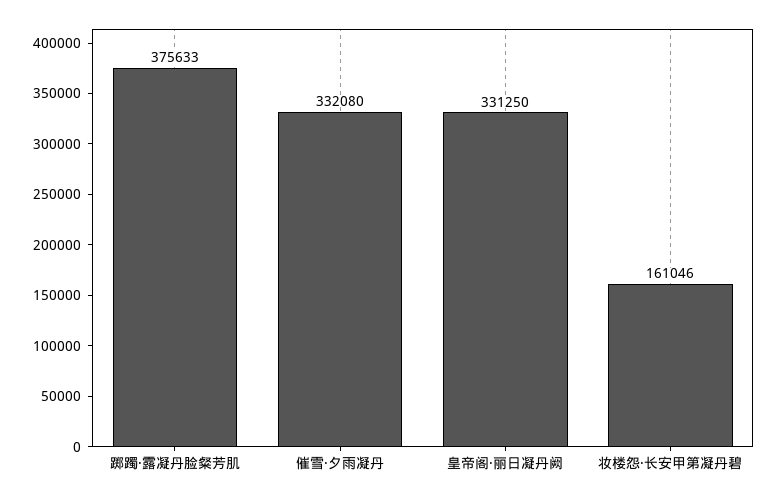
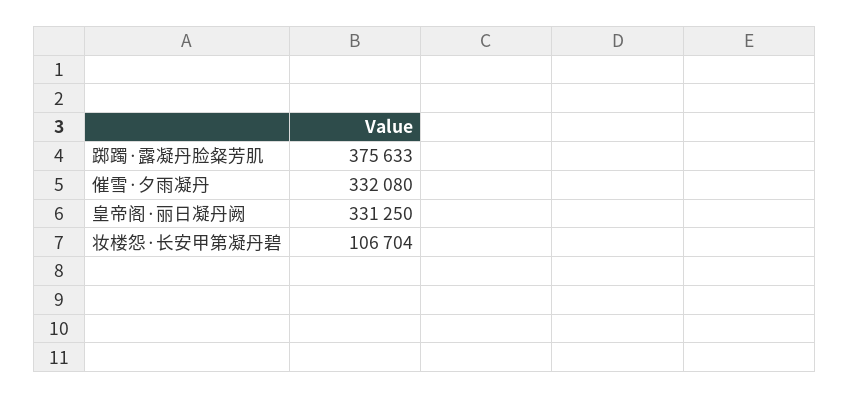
  {
    "踯躅·露凝丹脸粲芳肌": 375633,
    "催雪·夕雨凝丹": 332080,
    "皇帝阁·丽日凝丹阙": 331250,
-   "妆楼怨·长安甲第凝丹碧": 161046
+   "妆楼怨·长安甲第凝丹碧": 106704
  }

